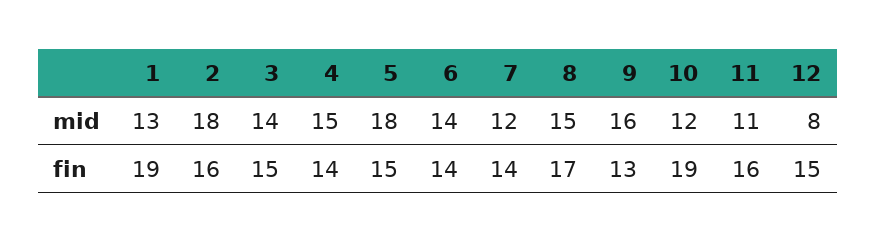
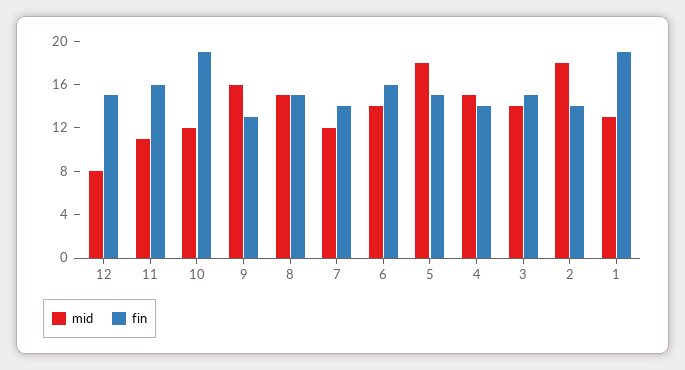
  {
    "mid": {
      "1": 13,
      "2": 18,
      "3": 14,
      "4": 15,
      "5": 18,
      "6": 14,
      "7": 12,
      "8": 15,
      "9": 16,
      "10": 12,
      "11": 11,
      "12": 8
    },
    "fin": {
      "1": 19,
-     "2": 16,
+     "2": 14,
      "3": 15,
      "4": 14,
      "5": 15,
-     "6": 14,
+     "6": 16,
      "7": 14,
-     "8": 17,
+     "8": 15,
      "9": 13,
      "10": 19,
      "11": 16,
      "12": 15
    }
  }

